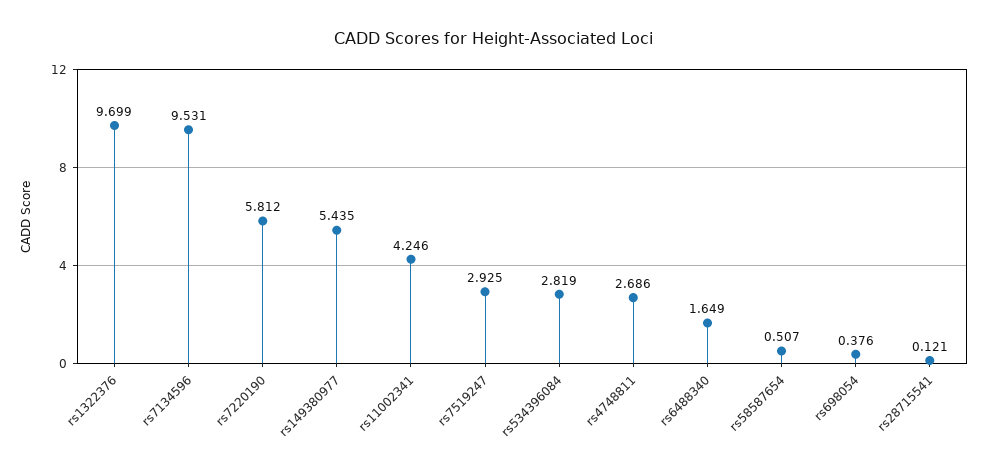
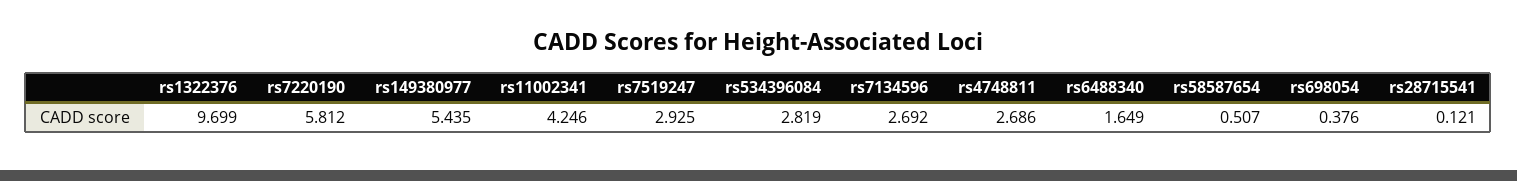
  {
    "rs1322376": 9.699,
-   "rs7134596": 9.531,
+   "rs7134596": 2.692,
    "rs7220190": 5.812,
    "rs149380977": 5.435,
    "rs11002341": 4.246,
    "rs7519247": 2.925,
    "rs534396084": 2.819,
    "rs4748811": 2.686,
    "rs6488340": 1.649,
    "rs58587654": 0.507,
    "rs698054": 0.376,
    "rs28715541": 0.121
  }

